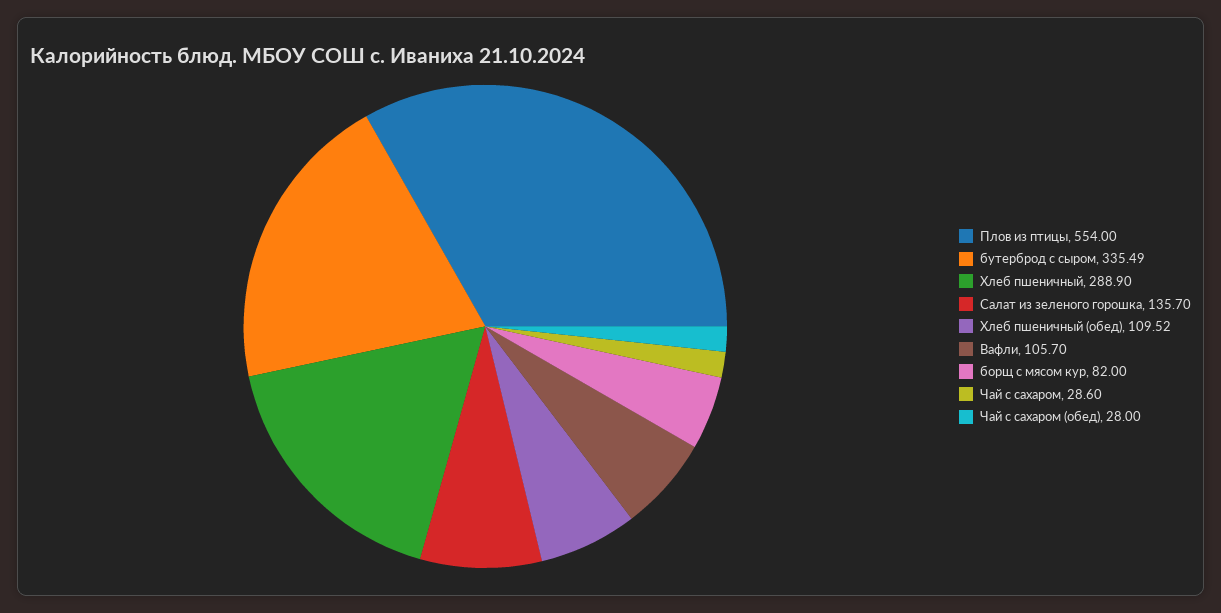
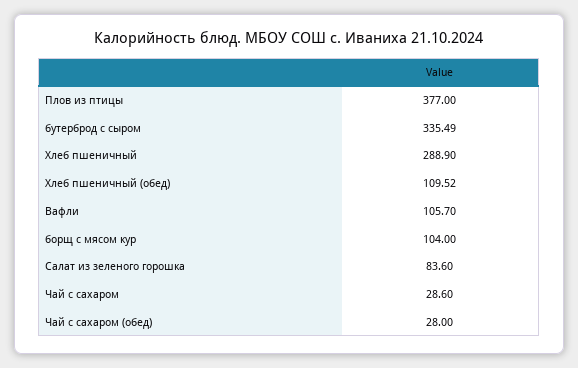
  {
-   "Плов из птицы": 554,
+   "Плов из птицы": 377,
    "бутерброд с сыром": 335.49,
    "Хлеб пшеничный": 288.9,
-   "Салат из зеленого горошка": 135.7,
+   "Салат из зеленого горошка": 83.6,
    "Хлеб пшеничный (обед)": 109.52,
    "Вафли": 105.7,
-   "борщ с мясом кур": 82,
+   "борщ с мясом кур": 104,
    "Чай с сахаром": 28.6,
    "Чай с сахаром (обед)": 28
  }

